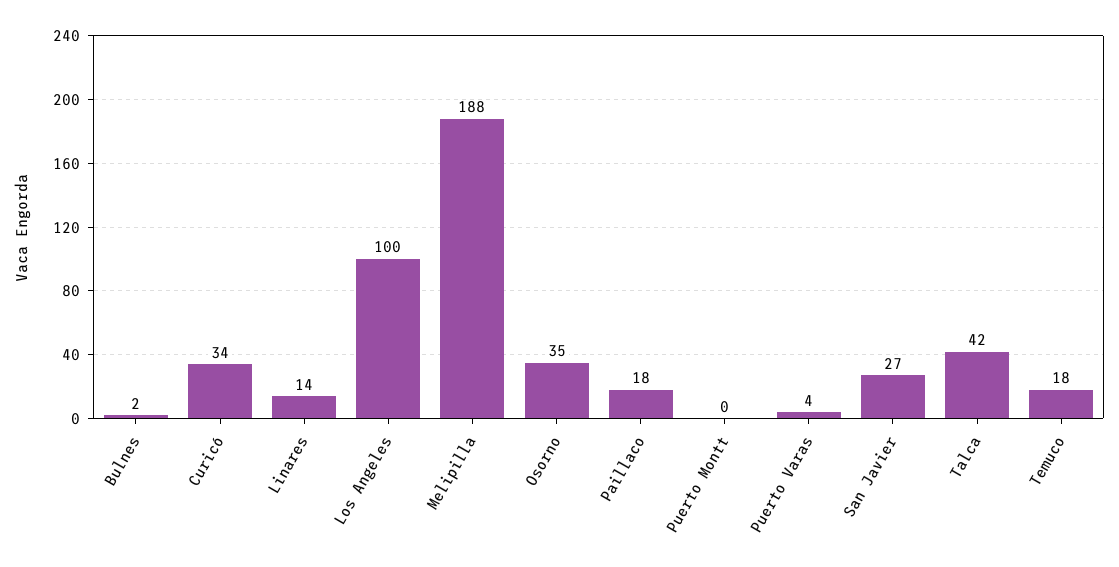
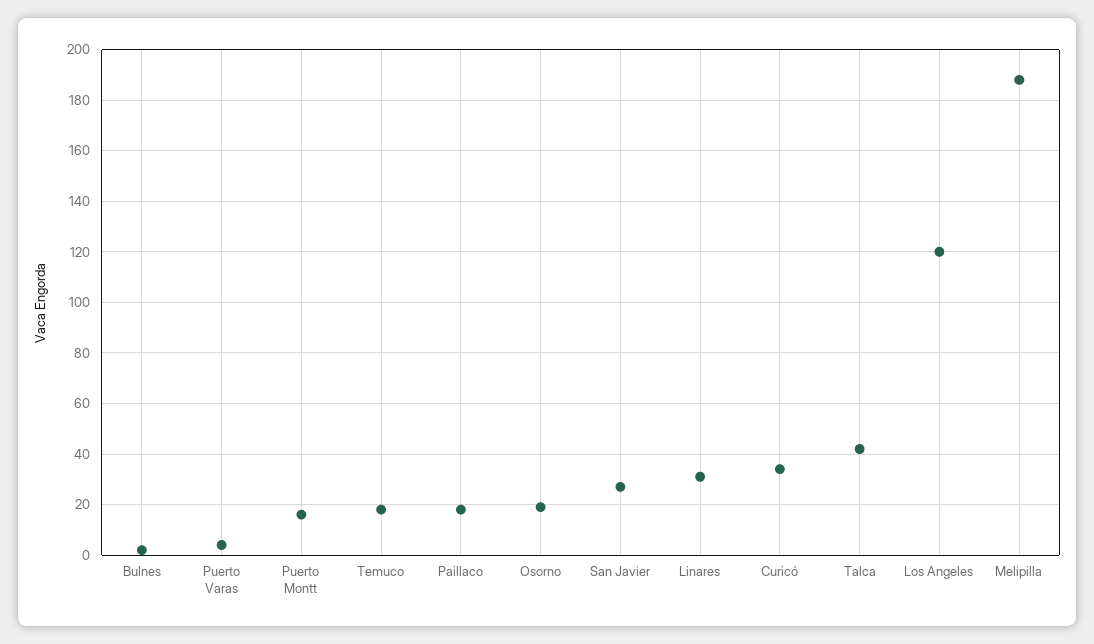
  {
    "Bulnes": 2,
    "Curicó": 34,
-   "Linares": 14,
+   "Linares": 30,
-   "Los Angeles": 100,
+   "Los Angeles": 120,
    "Melipilla": 188,
-   "Osorno": 35,
+   "Osorno": 20,
    "Paillaco": 18,
-   "Puerto Montt": 0,
+   "Puerto Montt": 15,
    "Puerto Varas": 4,
    "San Javier": 27,
    "Talca": 42,
    "Temuco": 18
  }

